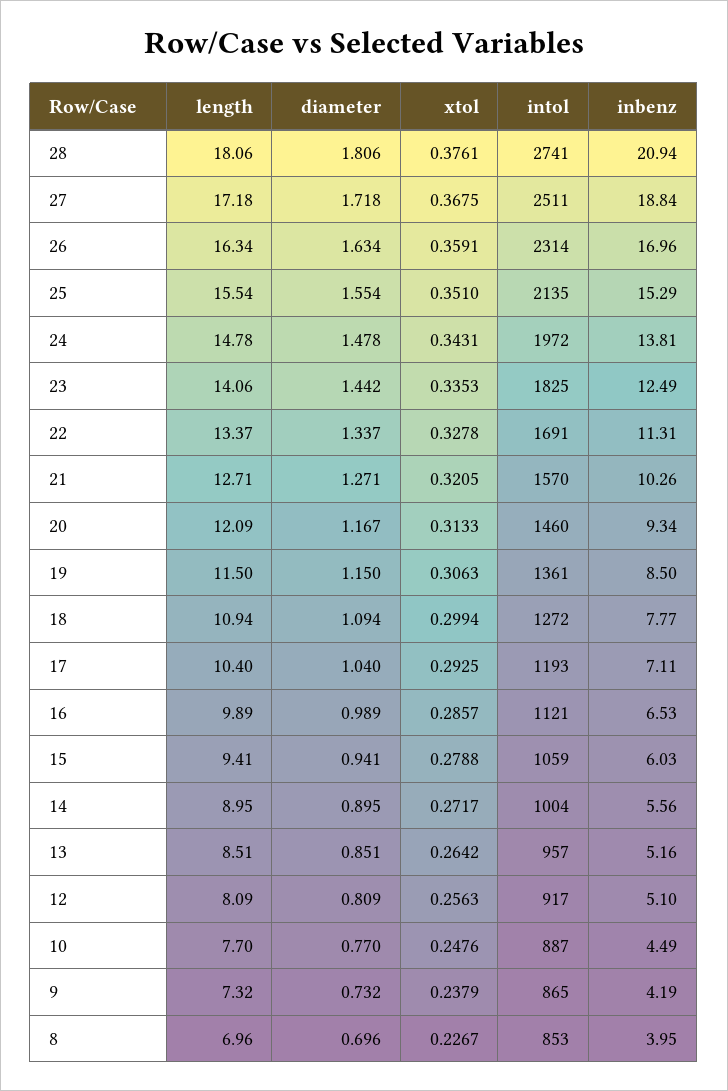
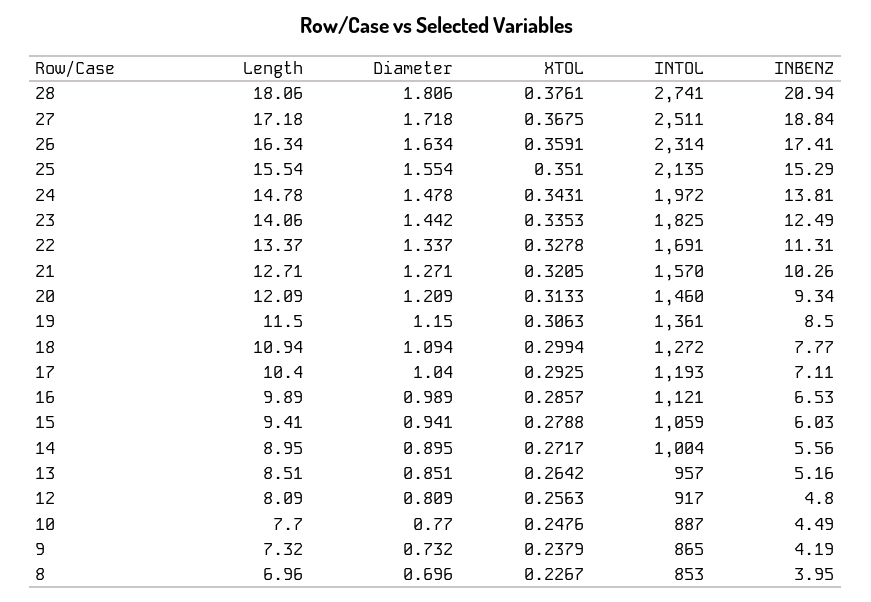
  {
    "length": {
      "28": 18.06,
      "27": 17.18,
      "26": 16.34,
      "25": 15.54,
      "24": 14.78,
      "23": 14.06,
      "22": 13.37,
      "21": 12.71,
      "20": 12.09,
      "19": 11.5,
      "18": 10.94,
      "17": 10.4,
      "16": 9.89,
      "15": 9.41,
      "14": 8.95,
      "13": 8.51,
      "12": 8.09,
      "10": 7.7,
      "9": 7.32,
      "8": 6.96
    },
    "diameter": {
      "28": 1.806,
      "27": 1.718,
      "26": 1.634,
      "25": 1.554,
      "24": 1.478,
      "23": 1.442,
      "22": 1.337,
      "21": 1.271,
-     "20": 1.167,
+     "20": 1.209,
      "19": 1.15,
      "18": 1.094,
      "17": 1.04,
      "16": 0.989,
      "15": 0.941,
      "14": 0.895,
      "13": 0.851,
      "12": 0.809,
      "10": 0.77,
      "9": 0.732,
      "8": 0.696
    },
    "xtol": {
      "28": 0.3761,
      "27": 0.3675,
      "26": 0.3591,
      "25": 0.351,
      "24": 0.3431,
      "23": 0.3353,
      "22": 0.3278,
      "21": 0.3205,
      "20": 0.3133,
      "19": 0.3063,
      "18": 0.2994,
      "17": 0.2925,
      "16": 0.2857,
      "15": 0.2788,
      "14": 0.2717,
      "13": 0.2642,
      "12": 0.2563,
      "10": 0.2476,
      "9": 0.2379,
      "8": 0.2267
    },
    "intol": {
      "28": 2741,
      "27": 2511,
      "26": 2314,
      "25": 2135,
      "24": 1972,
      "23": 1825,
      "22": 1691,
      "21": 1570,
      "20": 1460,
      "19": 1361,
      "18": 1272,
      "17": 1193,
      "16": 1121,
      "15": 1059,
      "14": 1004,
      "13": 957,
      "12": 917,
      "10": 887,
      "9": 865,
      "8": 853
    },
    "inbenz": {
      "28": 20.94,
      "27": 18.84,
-     "26": 16.96,
+     "26": 17.41,
      "25": 15.29,
      "24": 13.81,
      "23": 12.49,
      "22": 11.31,
      "21": 10.26,
      "20": 9.34,
      "19": 8.5,
      "18": 7.77,
      "17": 7.11,
      "16": 6.53,
      "15": 6.03,
      "14": 5.56,
      "13": 5.16,
-     "12": 5.1,
+     "12": 4.8,
      "10": 4.49,
      "9": 4.19,
      "8": 3.95
    }
  }

